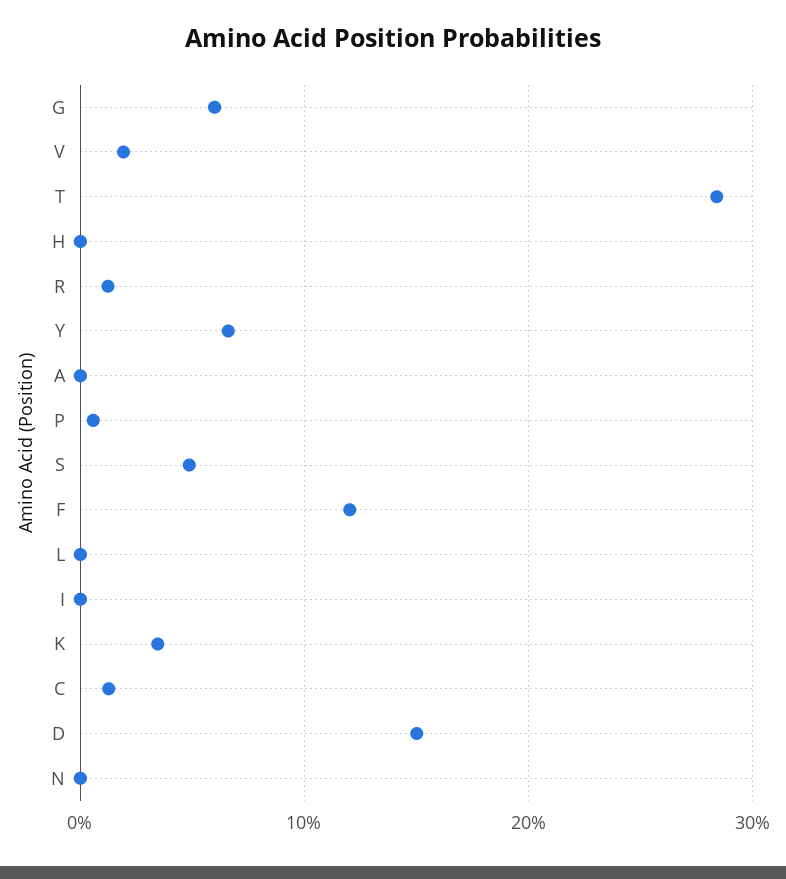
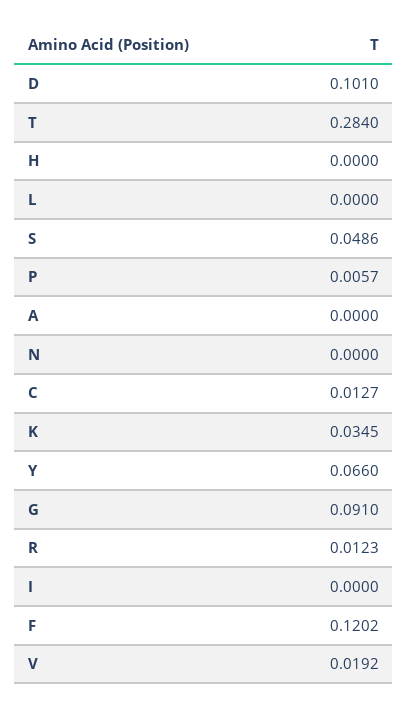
  {
-   "G": 0.06,
+   "G": 0.091,
    "V": 0.0192,
    "T": 0.284,
    "H": 0,
    "R": 0.0123,
    "Y": 0.066,
    "A": 0,
    "P": 0.0057,
    "S": 0.0486,
    "F": 0.1202,
    "L": 0,
    "I": 0,
    "K": 0.0345,
    "C": 0.0127,
-   "D": 0.15,
+   "D": 0.101,
    "N": 0
  }

